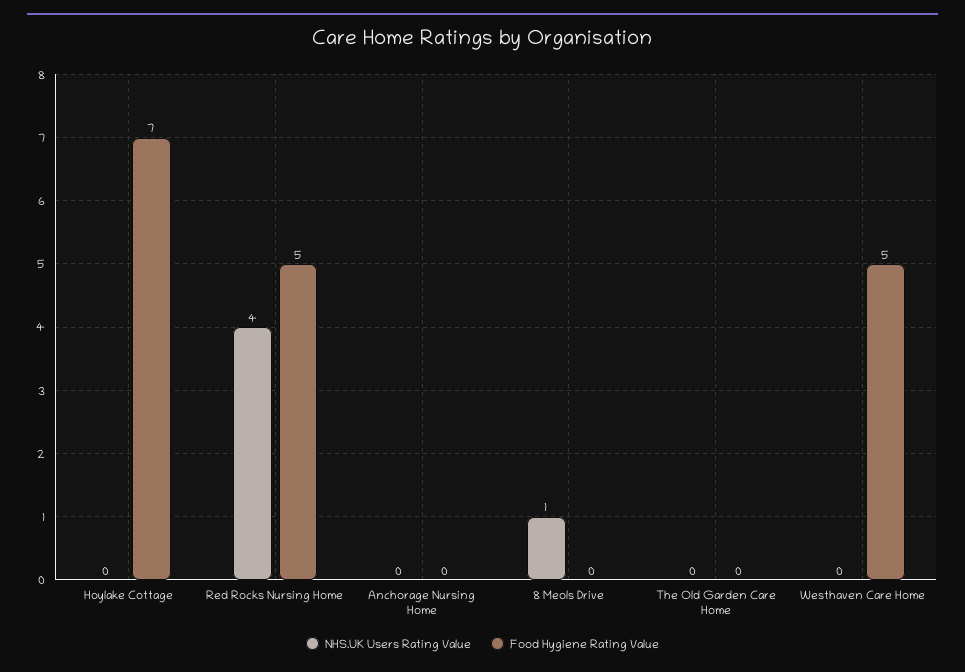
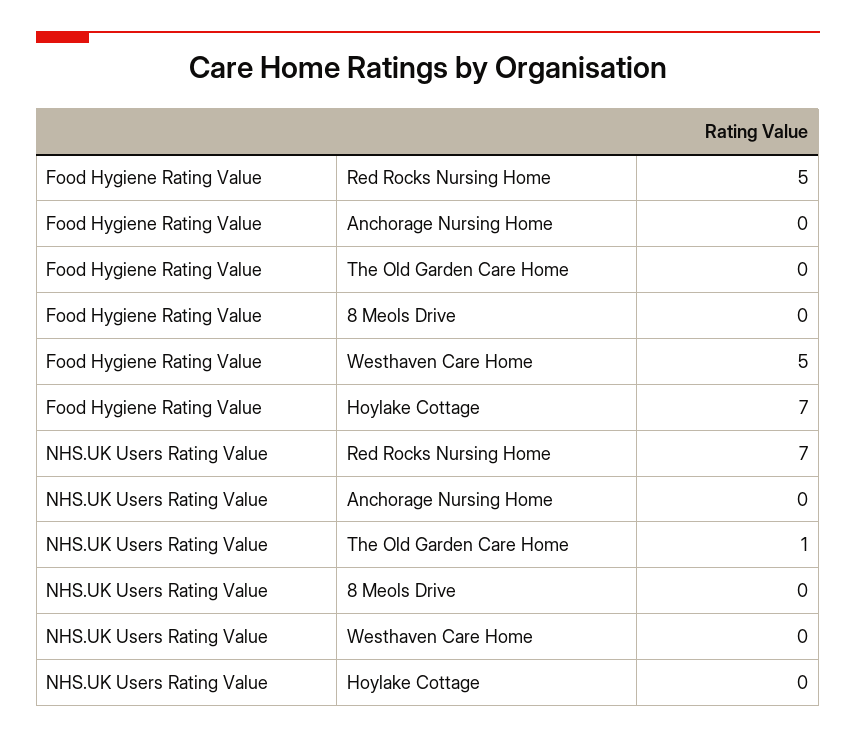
  {
    "NHS.UK Users Rating Value": {
      "Hoylake Cottage": 0,
-     "Red Rocks Nursing Home": 4,
+     "Red Rocks Nursing Home": 7,
      "Anchorage Nursing Home": 0,
-     "8 Meols Drive": 1,
+     "8 Meols Drive": 0,
-     "The Old Garden Care Home": 0,
+     "The Old Garden Care Home": 1,
      "Westhaven Care Home": 0
    },
    "Food Hygiene Rating Value": {
      "Hoylake Cottage": 7,
      "Red Rocks Nursing Home": 5,
      "Anchorage Nursing Home": 0,
      "8 Meols Drive": 0,
      "The Old Garden Care Home": 0,
      "Westhaven Care Home": 5
    }
  }

